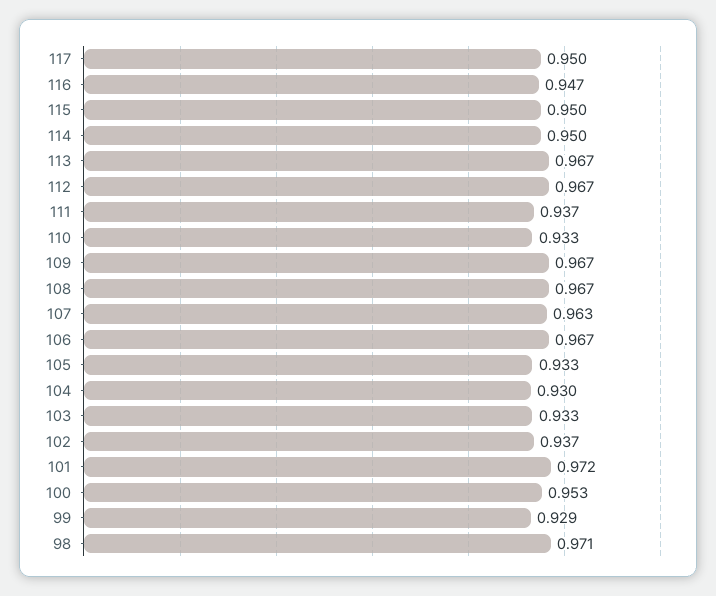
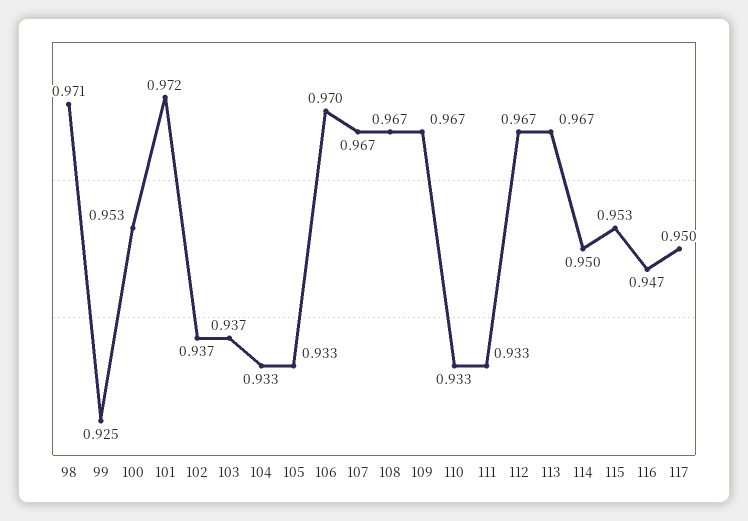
  {
    "117": 0.95,
    "116": 0.947,
-   "115": 0.95,
+   "115": 0.953,
    "114": 0.95,
    "113": 0.967,
    "112": 0.967,
-   "111": 0.937,
+   "111": 0.933,
    "110": 0.933,
    "109": 0.967,
    "108": 0.967,
-   "107": 0.963,
+   "107": 0.967,
-   "106": 0.967,
+   "106": 0.97,
    "105": 0.933,
-   "104": 0.93,
+   "104": 0.933,
-   "103": 0.933,
+   "103": 0.937,
    "102": 0.937,
    "101": 0.972,
    "100": 0.953,
-   "99": 0.929,
+   "99": 0.925,
    "98": 0.971
  }

